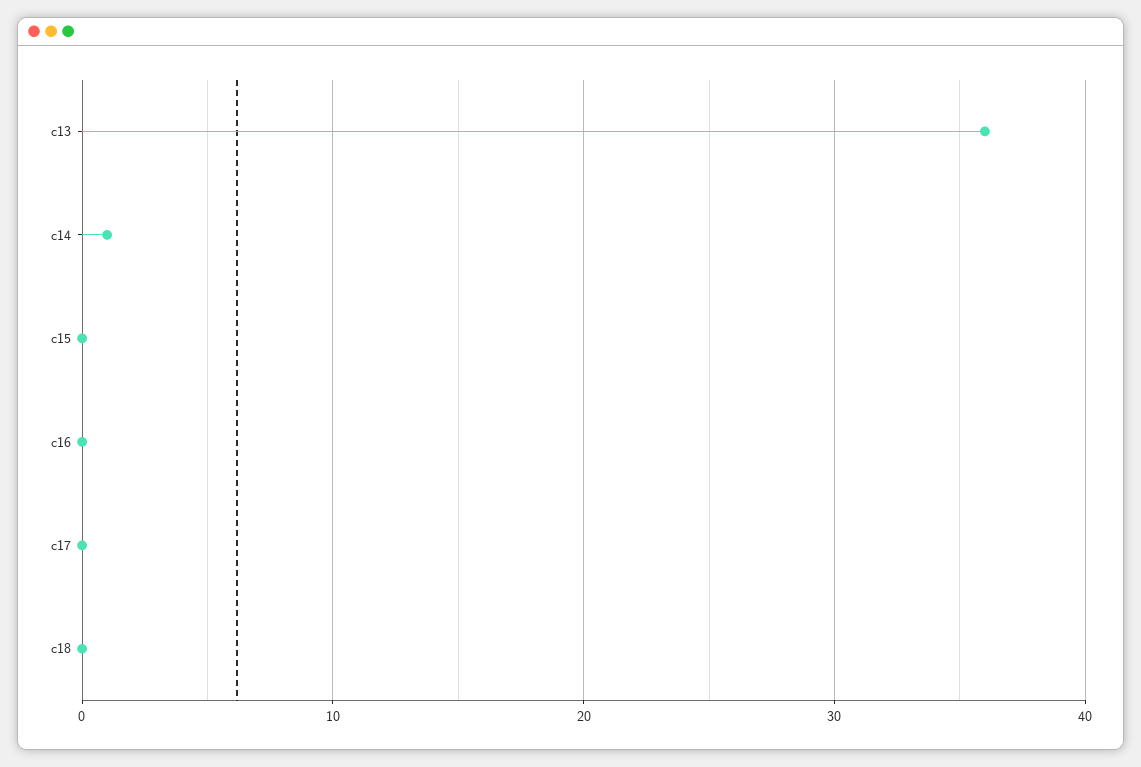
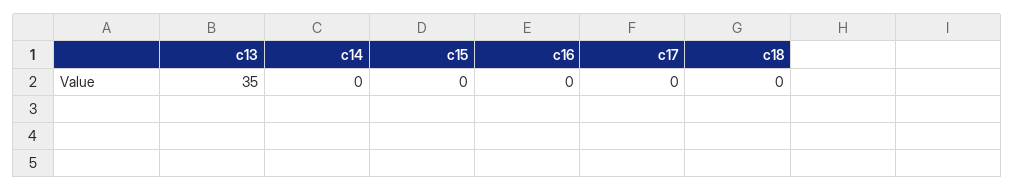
  {
-   "c13": 36,
+   "c13": 35,
-   "c14": 1,
+   "c14": 0,
    "c15": 0,
    "c16": 0,
    "c17": 0,
    "c18": 0
  }

